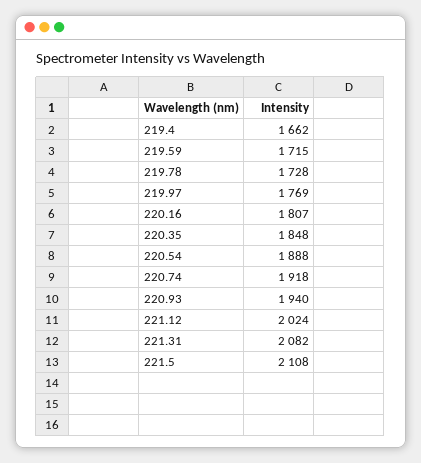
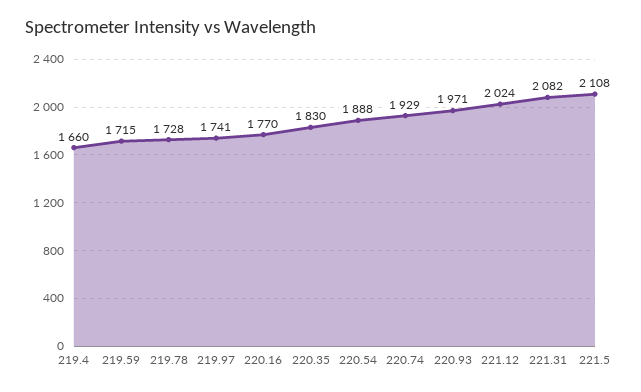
  {
-   "219.4": 1662,
+   "219.4": 1660,
    "219.59": 1715,
    "219.78": 1728,
-   "219.97": 1769,
+   "219.97": 1741,
-   "220.16": 1807,
+   "220.16": 1770,
-   "220.35": 1848,
+   "220.35": 1830,
    "220.54": 1888,
-   "220.74": 1918,
+   "220.74": 1929,
-   "220.93": 1940,
+   "220.93": 1971,
    "221.12": 2024,
    "221.31": 2082,
    "221.5": 2108
  }

